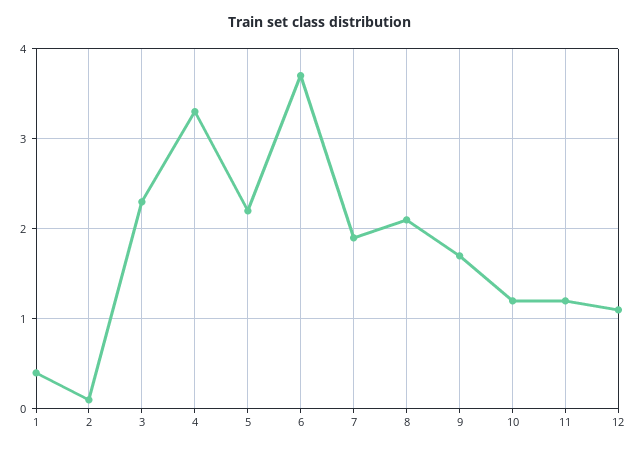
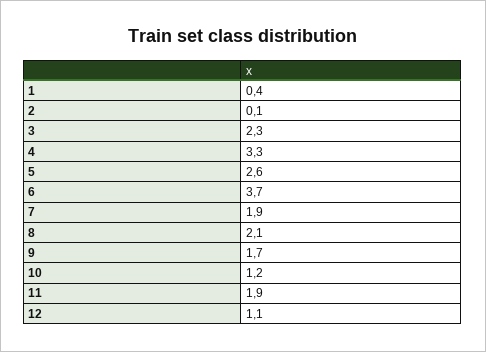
  {
    "1": 0.4,
    "2": 0.1,
    "3": 2.3,
    "4": 3.3,
-   "5": 2.2,
+   "5": 2.6,
    "6": 3.7,
    "7": 1.9,
    "8": 2.1,
    "9": 1.7,
    "10": 1.2,
-   "11": 1.2,
+   "11": 1.9,
    "12": 1.1
  }

